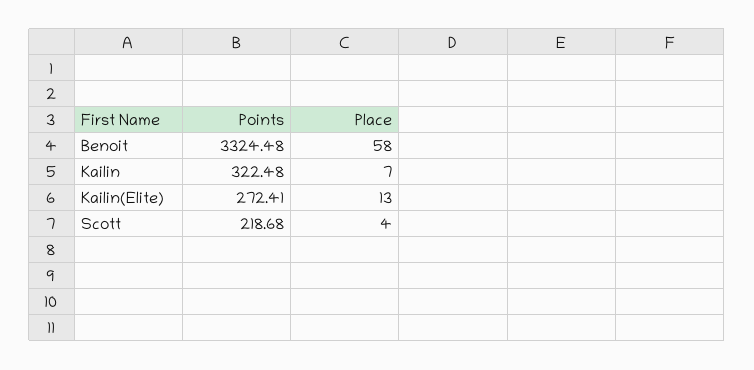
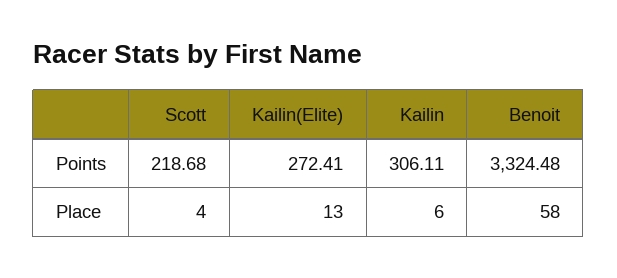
  {
    "Points": {
      "Benoit": 3324.48,
-     "Kailin": 322.48,
+     "Kailin": 306.11,
      "Kailin(Elite)": 272.41,
      "Scott": 218.68
    },
    "Place": {
      "Benoit": 58,
-     "Kailin": 7,
+     "Kailin": 6,
      "Kailin(Elite)": 13,
      "Scott": 4
    }
  }

